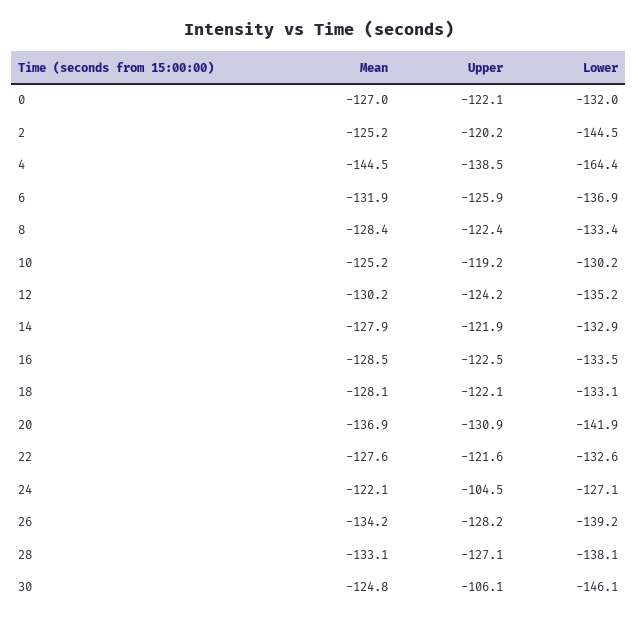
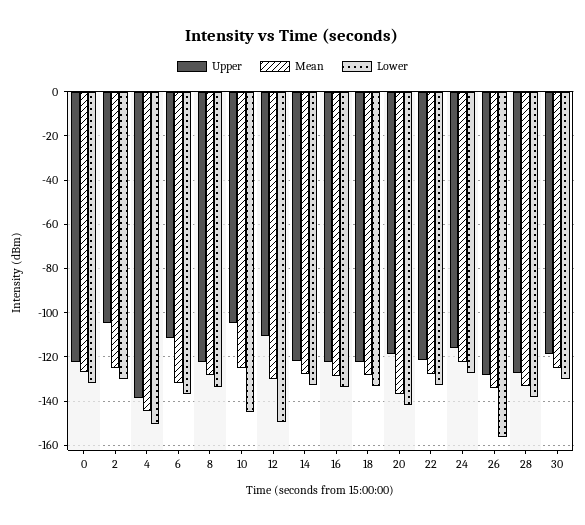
  {
    "Mean": {
      "0": -127,
      "2": -125.2,
      "4": -144.5,
      "6": -131.9,
      "8": -128.4,
      "10": -125.2,
      "12": -130.2,
      "14": -127.9,
      "16": -128.5,
      "18": -128.1,
      "20": -136.9,
      "22": -127.6,
      "24": -122.1,
      "26": -134.2,
      "28": -133.1,
      "30": -124.8
    },
    "Upper": {
      "0": -122.1,
-     "2": -120.2,
+     "2": -105,
      "4": -138.5,
-     "6": -125.9,
+     "6": -110,
      "8": -122.4,
-     "10": -119.2,
+     "10": -105,
-     "12": -124.2,
+     "12": -110,
      "14": -121.9,
      "16": -122.5,
      "18": -122.1,
-     "20": -130.9,
+     "20": -120,
      "22": -121.6,
-     "24": -104.5,
+     "24": -115,
      "26": -128.2,
      "28": -127.1,
-     "30": -106.1
+     "30": -120
    },
    "Lower": {
      "0": -132,
-     "2": -144.5,
+     "2": -130,
-     "4": -164.4,
+     "4": -150,
      "6": -136.9,
      "8": -133.4,
-     "10": -130.2,
+     "10": -145,
-     "12": -135.2,
+     "12": -150,
      "14": -132.9,
      "16": -133.5,
      "18": -133.1,
      "20": -141.9,
      "22": -132.6,
      "24": -127.1,
-     "26": -139.2,
+     "26": -155,
      "28": -138.1,
-     "30": -146.1
+     "30": -130
    }
  }

